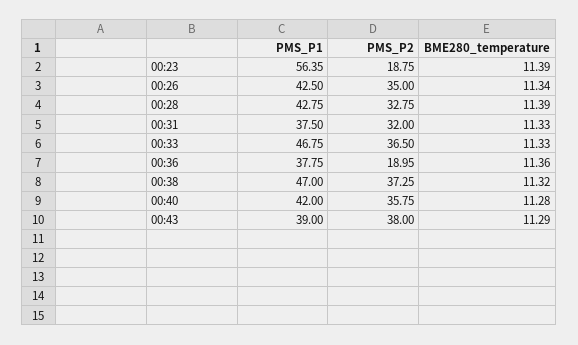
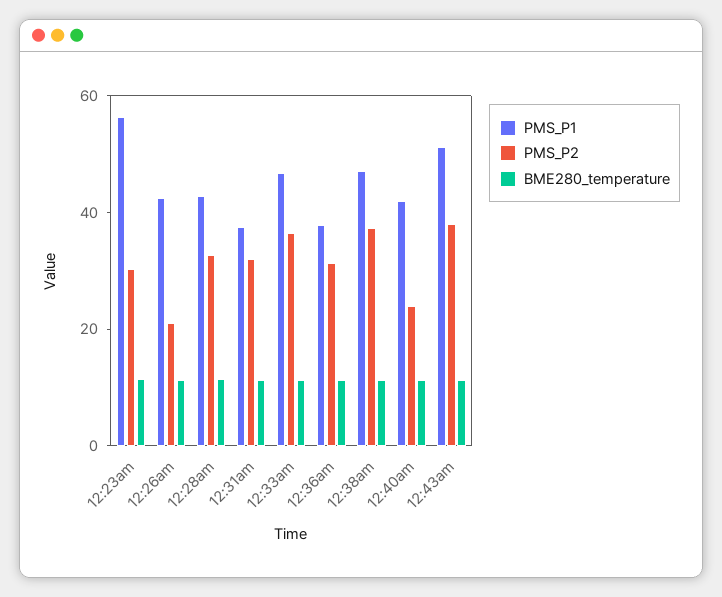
  {
    "PMS_P1": {
      "00:23": 56.35,
      "00:26": 42.5,
      "00:28": 42.75,
      "00:31": 37.5,
      "00:33": 46.75,
      "00:36": 37.75,
      "00:38": 47,
      "00:40": 42,
-     "00:43": 39
+     "00:43": 50
    },
    "PMS_P2": {
-     "00:23": 18.75,
+     "00:23": 30,
-     "00:26": 35,
+     "00:26": 20,
      "00:28": 32.75,
      "00:31": 32,
      "00:33": 36.5,
-     "00:36": 18.95,
+     "00:36": 30,
      "00:38": 37.25,
-     "00:40": 35.75,
+     "00:40": 25,
      "00:43": 38
    },
    "BME280_temperature": {
      "00:23": 11.39,
      "00:26": 11.34,
      "00:28": 11.39,
      "00:31": 11.33,
      "00:33": 11.33,
      "00:36": 11.36,
      "00:38": 11.32,
      "00:40": 11.28,
      "00:43": 11.29
    }
  }

